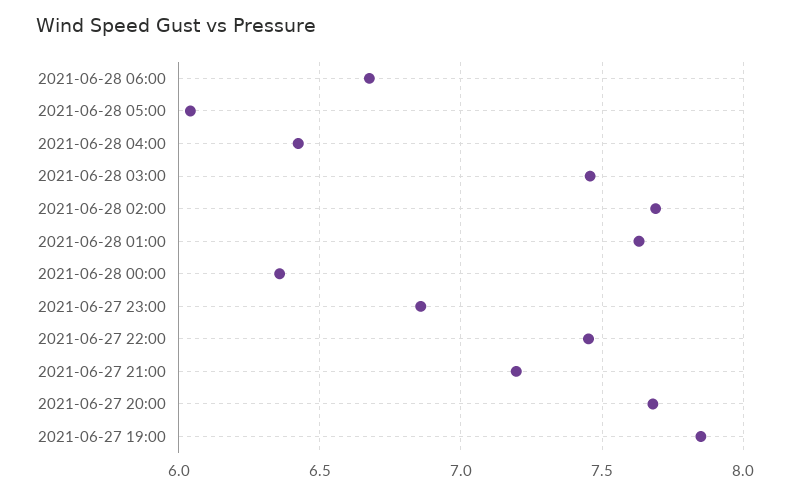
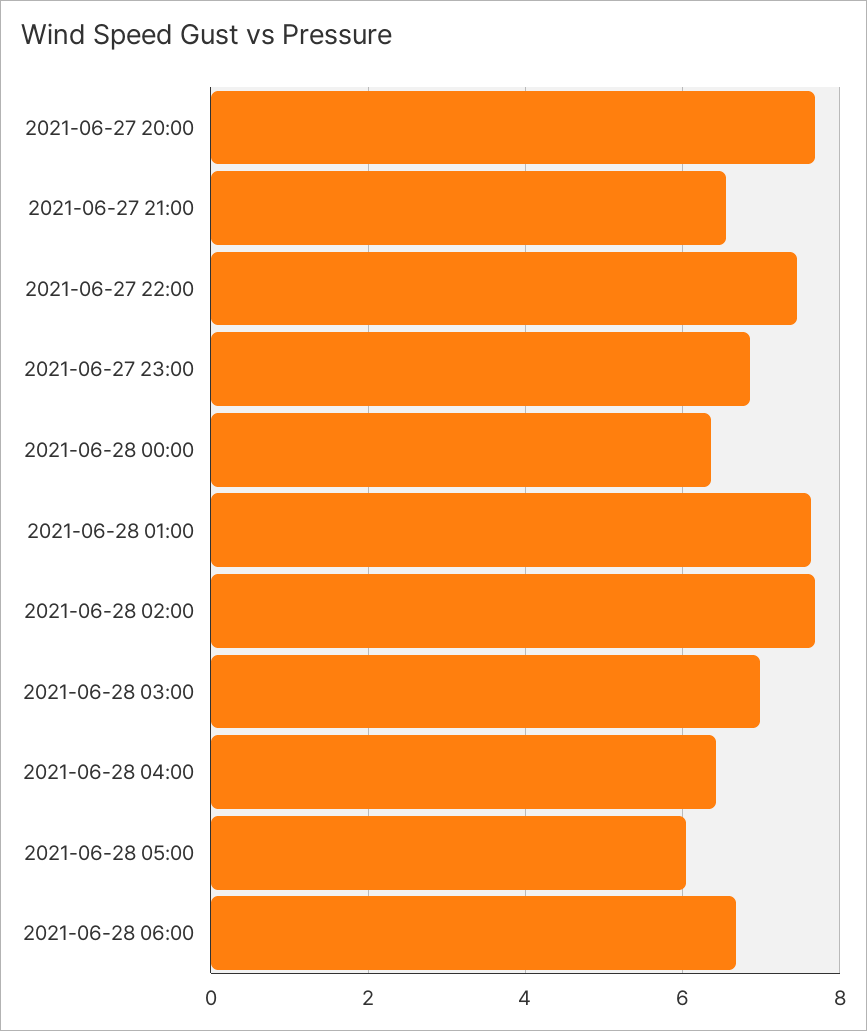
  {
    "2021-06-28 06:00": 6.7,
    "2021-06-28 05:00": 6.05,
    "2021-06-28 04:00": 6.4,
-   "2021-06-28 03:00": 7.45,
+   "2021-06-28 03:00": 7,
    "2021-06-28 02:00": 7.7,
    "2021-06-28 01:00": 7.65,
    "2021-06-28 00:00": 6.35,
    "2021-06-27 23:00": 6.85,
    "2021-06-27 22:00": 7.45,
-   "2021-06-27 21:00": 7.2,
+   "2021-06-27 21:00": 6.6,
-   "2021-06-27 20:00": 7.7,
+   "2021-06-27 20:00": 7.7
-   "2021-06-27 19:00": 7.85
  }

